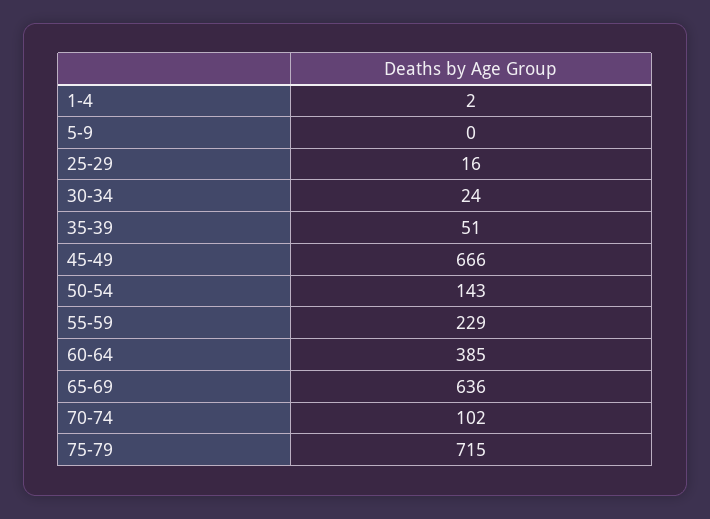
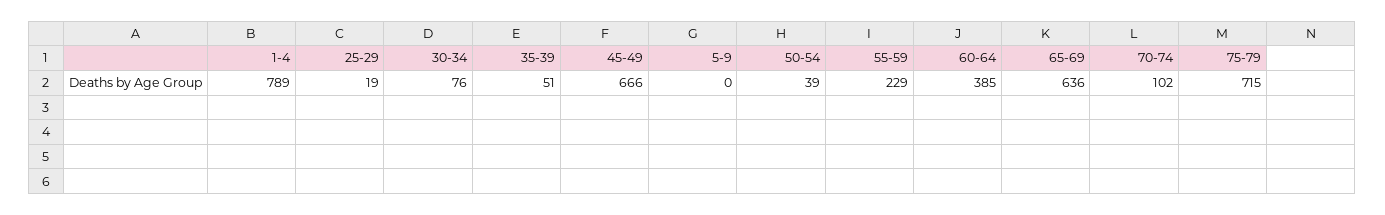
  {
-   "1-4": 2,
+   "1-4": 789,
    "5-9": 0,
-   "25-29": 16,
+   "25-29": 19,
-   "30-34": 24,
+   "30-34": 76,
    "35-39": 51,
    "45-49": 666,
-   "50-54": 143,
+   "50-54": 39,
    "55-59": 229,
    "60-64": 385,
    "65-69": 636,
    "70-74": 102,
    "75-79": 715
  }

